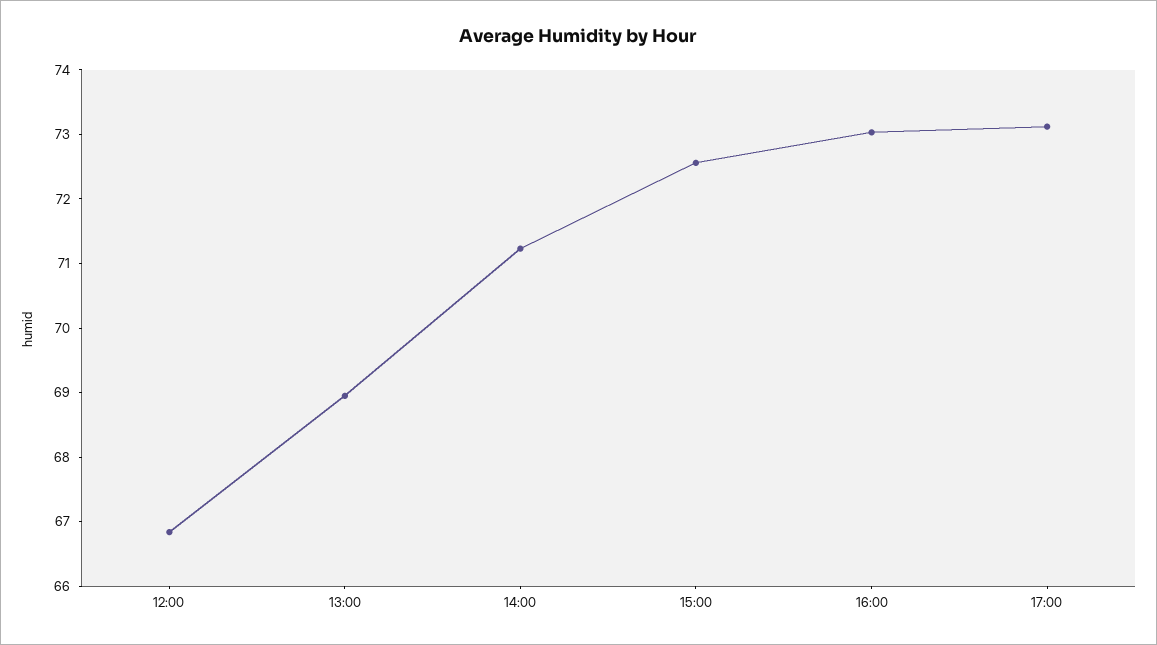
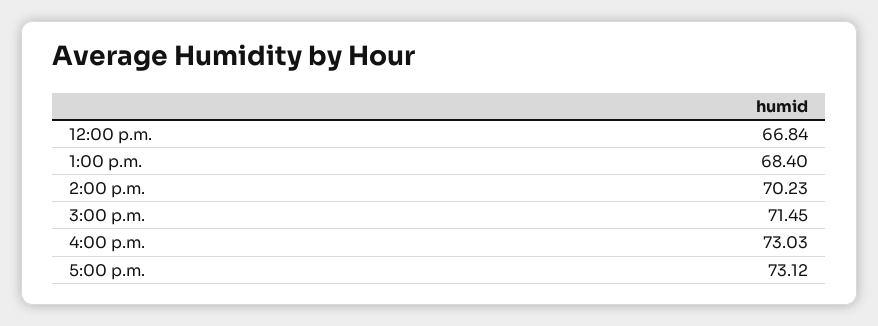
  {
    "12:00": 66.84,
-   "13:00": 69,
+   "13:00": 68.4,
-   "14:00": 71.2,
+   "14:00": 70.23,
-   "15:00": 72.6,
+   "15:00": 71.45,
    "16:00": 73.03,
    "17:00": 73.12
  }

